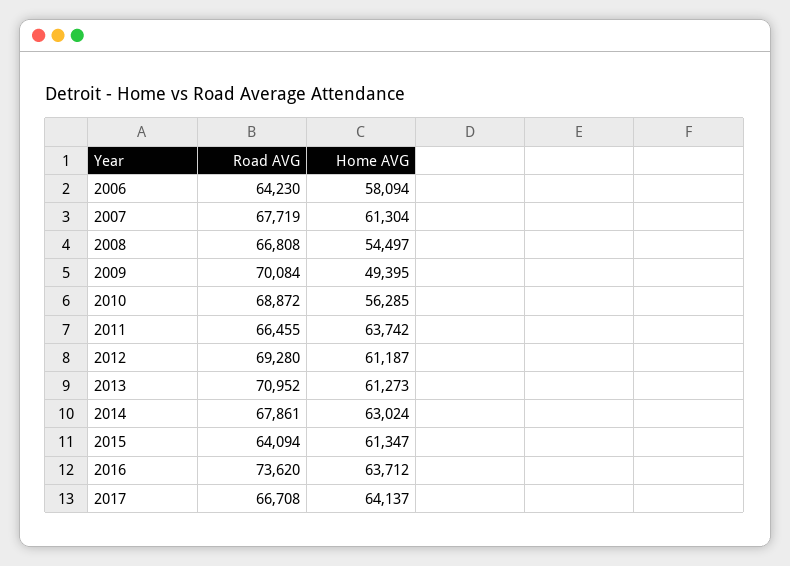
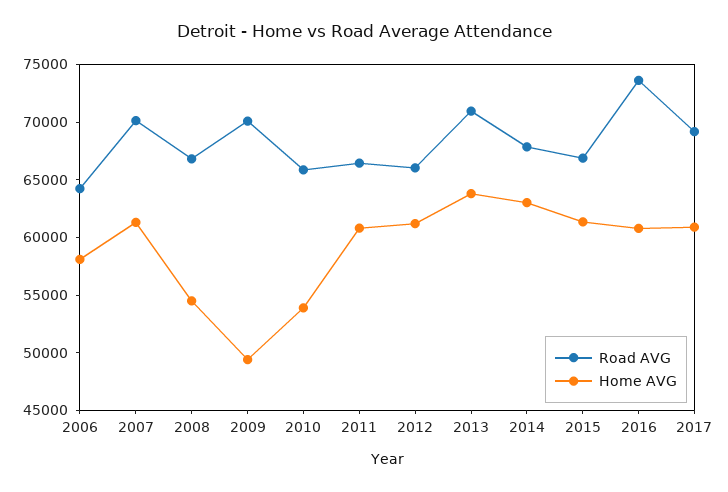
  {
    "Road AVG": {
      "2006": 64230,
-     "2007": 67719,
+     "2007": 70000,
      "2008": 66808,
      "2009": 70084,
-     "2010": 68872,
+     "2010": 66000,
      "2011": 66455,
-     "2012": 69280,
+     "2012": 66000,
      "2013": 70952,
      "2014": 67861,
-     "2015": 64094,
+     "2015": 67000,
      "2016": 73620,
-     "2017": 66708
+     "2017": 69000
    },
    "Home AVG": {
      "2006": 58094,
      "2007": 61304,
      "2008": 54497,
      "2009": 49395,
-     "2010": 56285,
+     "2010": 54000,
-     "2011": 63742,
+     "2011": 61000,
      "2012": 61187,
-     "2013": 61273,
+     "2013": 64000,
      "2014": 63024,
      "2015": 61347,
-     "2016": 63712,
+     "2016": 61000,
-     "2017": 64137
+     "2017": 61000
    }
  }

